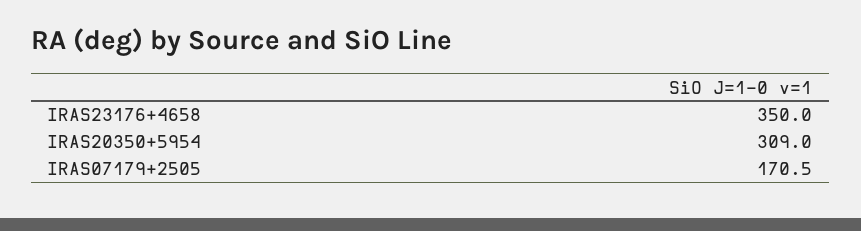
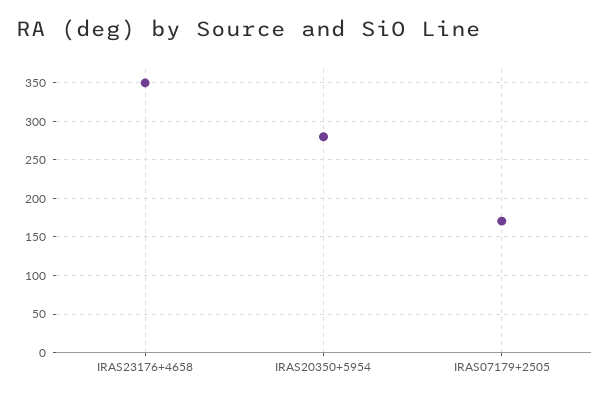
  {
    "IRAS23176+4658": 350,
-   "IRAS20350+5954": 309,
+   "IRAS20350+5954": 280,
    "IRAS07179+2505": 170.5
  }

